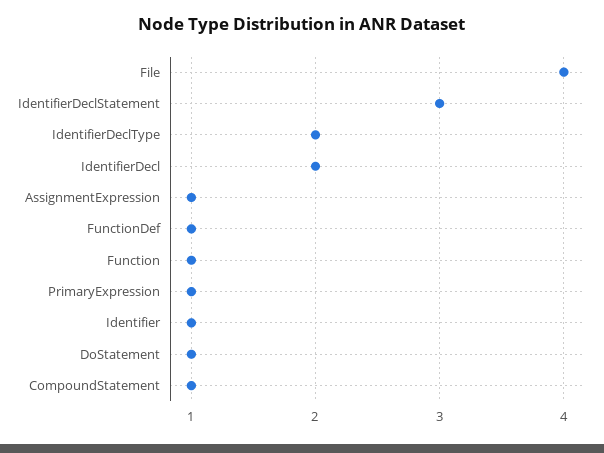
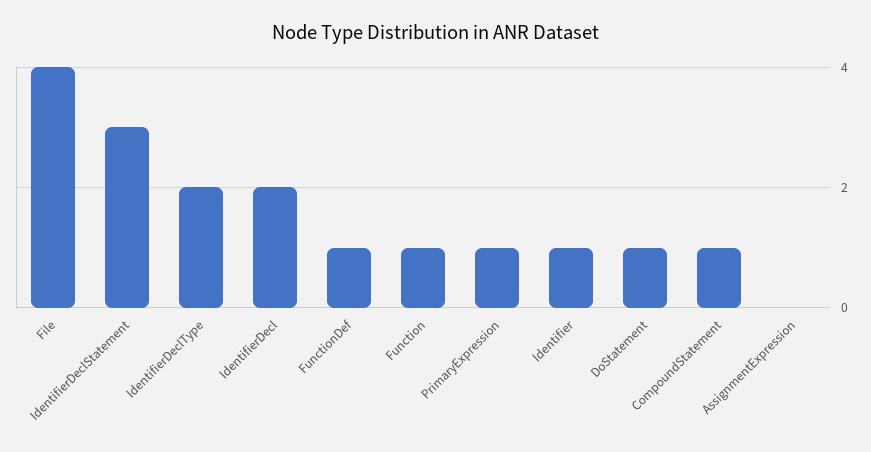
  {
    "File": 4,
    "IdentifierDeclStatement": 3,
    "IdentifierDeclType": 2,
    "IdentifierDecl": 2,
-   "AssignmentExpression": 1,
+   "AssignmentExpression": 0,
    "FunctionDef": 1,
    "Function": 1,
    "PrimaryExpression": 1,
    "Identifier": 1,
    "DoStatement": 1,
    "CompoundStatement": 1
  }

